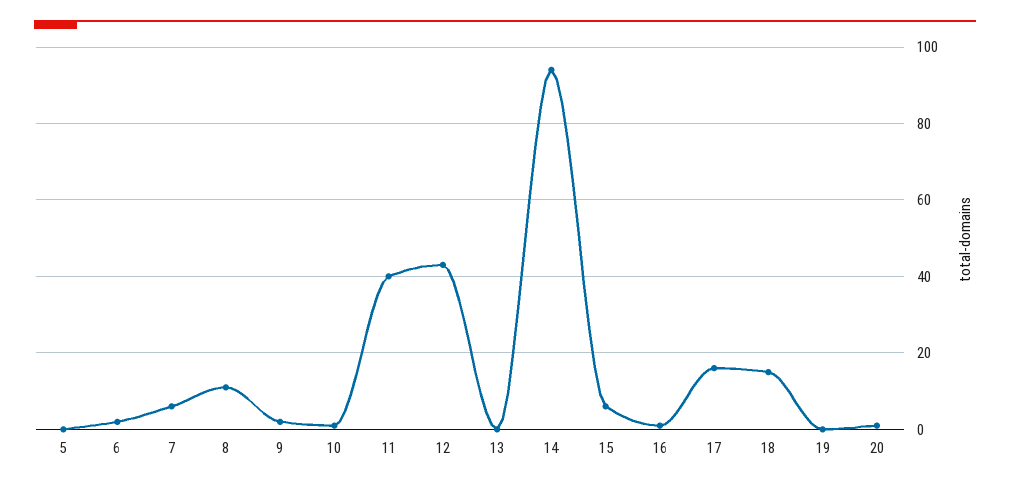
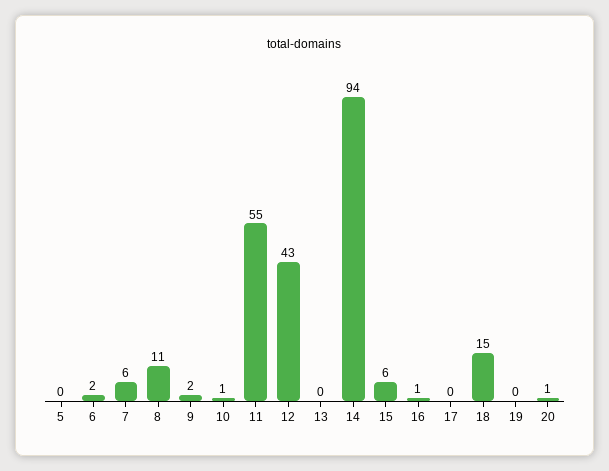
  {
    "5": 0,
    "6": 2,
    "7": 6,
    "8": 11,
    "9": 2,
    "10": 1,
-   "11": 40,
+   "11": 55,
    "12": 43,
    "13": 0,
    "14": 94,
    "15": 6,
    "16": 1,
-   "17": 15,
+   "17": 0,
    "18": 15,
    "19": 0,
    "20": 1
  }

